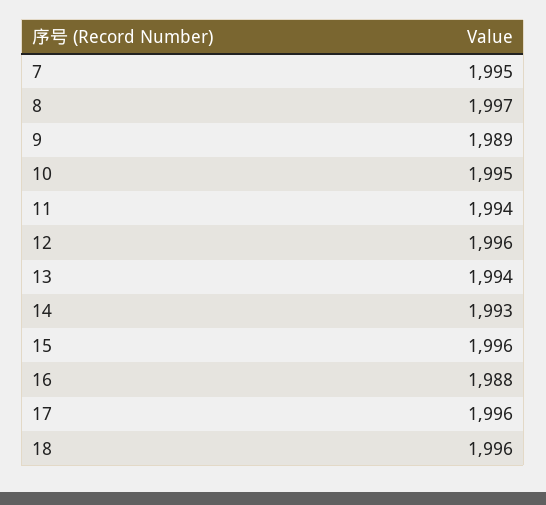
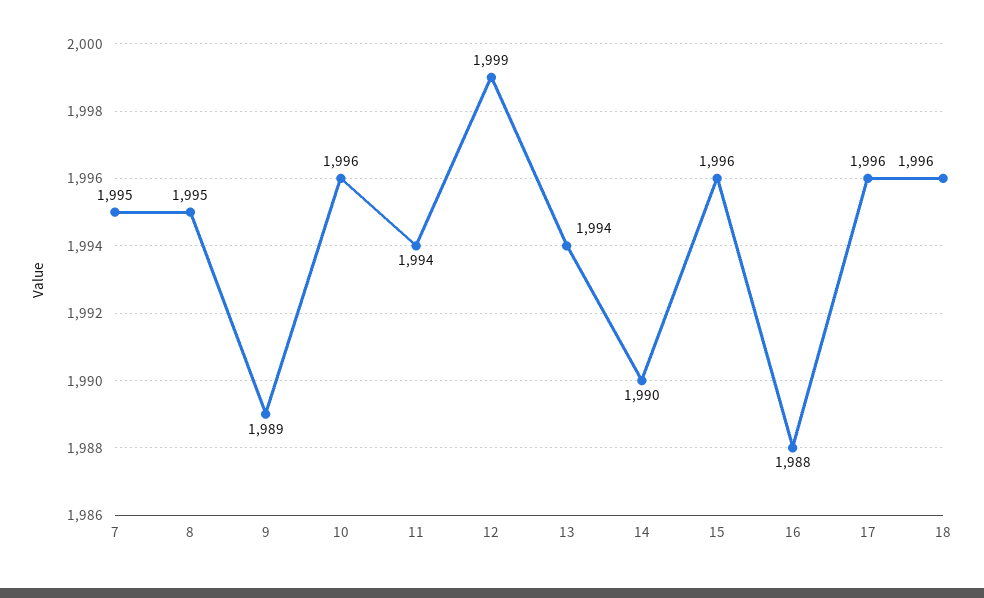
  {
    "7": 1995,
-   "8": 1997,
+   "8": 1995,
    "9": 1989,
-   "10": 1995,
+   "10": 1996,
    "11": 1994,
-   "12": 1996,
+   "12": 1999,
    "13": 1994,
-   "14": 1993,
+   "14": 1990,
    "15": 1996,
    "16": 1988,
    "17": 1996,
    "18": 1996
  }

